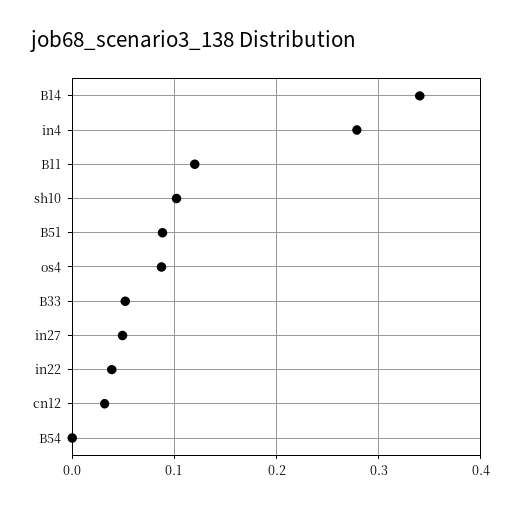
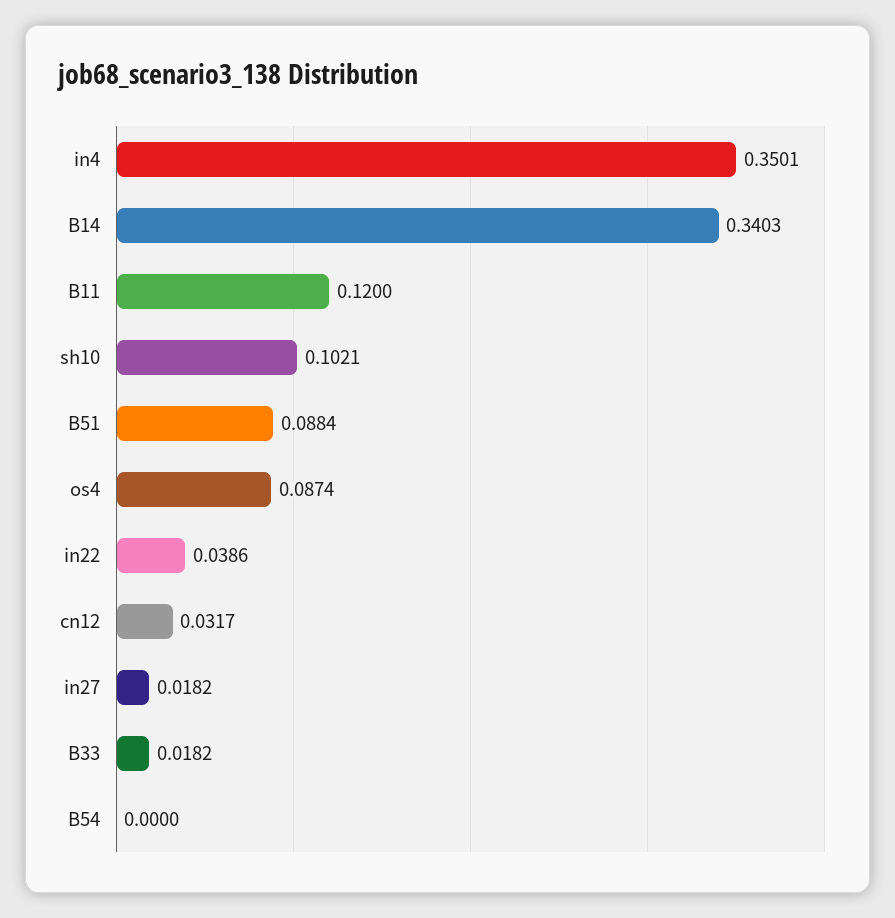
  {
    "B14": 0.3403,
-   "in4": 0.28,
+   "in4": 0.3501,
    "B11": 0.12,
    "sh10": 0.1021,
    "B51": 0.0884,
    "os4": 0.0874,
-   "B33": 0.05,
+   "B33": 0.0182,
-   "in27": 0.05,
+   "in27": 0.0182,
    "in22": 0.0386,
    "cn12": 0.0317,
    "B54": 0
  }

